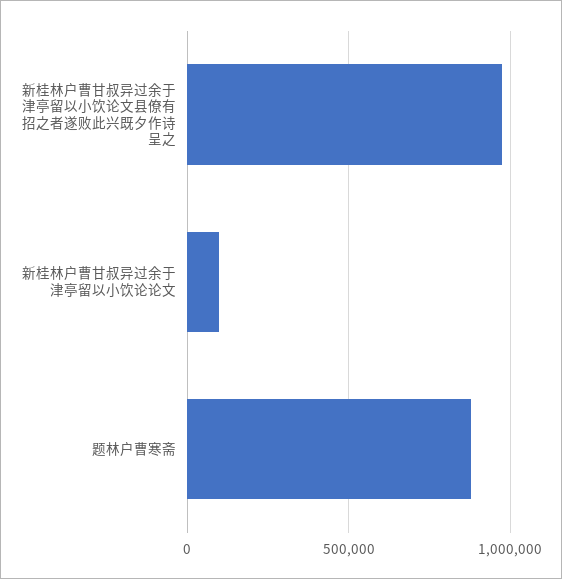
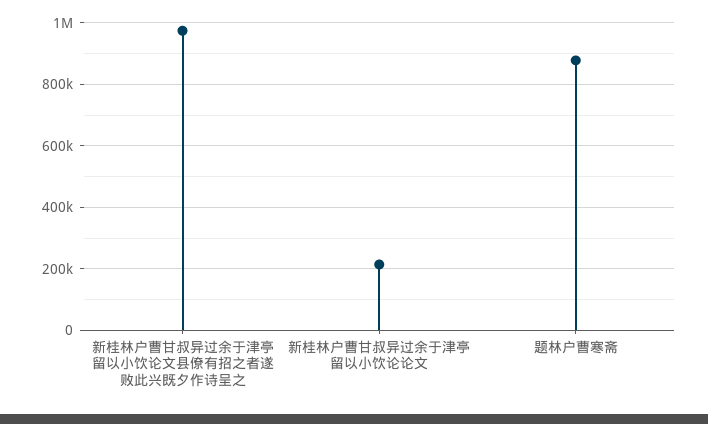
  {
    "新桂林户曹甘叔异过余于津亭留以小饮论文县僚有招之者遂败此兴既夕作诗呈之": 980000,
-   "新桂林户曹甘叔异过余于津亭留以小饮论论文": 100000,
+   "新桂林户曹甘叔异过余于津亭留以小饮论论文": 220000,
    "题林户曹寒斋": 880000
  }

